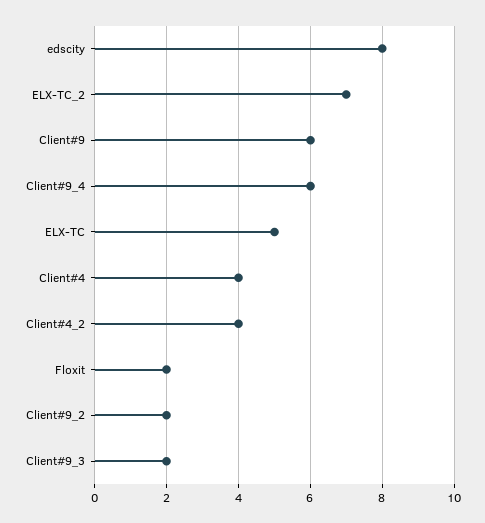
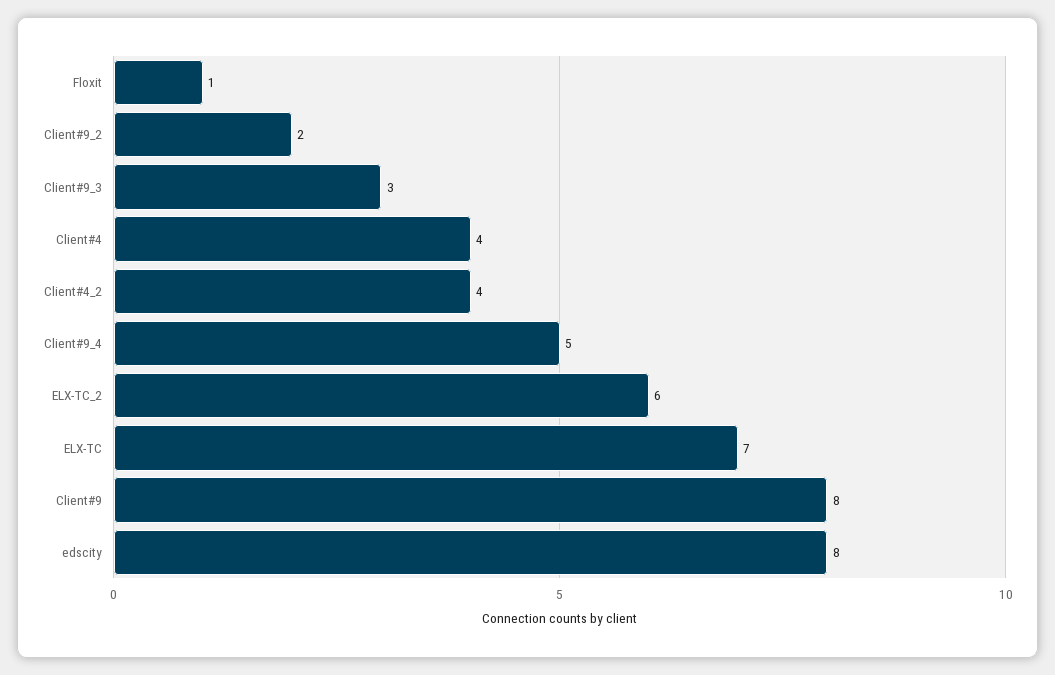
  {
    "edscity": 8,
-   "ELX-TC_2": 7,
+   "ELX-TC_2": 6,
-   "Client#9": 6,
+   "Client#9": 8,
-   "Client#9_4": 6,
+   "Client#9_4": 5,
-   "ELX-TC": 5,
+   "ELX-TC": 7,
    "Client#4": 4,
    "Client#4_2": 4,
-   "Floxit": 2,
+   "Floxit": 1,
    "Client#9_2": 2,
-   "Client#9_3": 2
+   "Client#9_3": 3
  }

